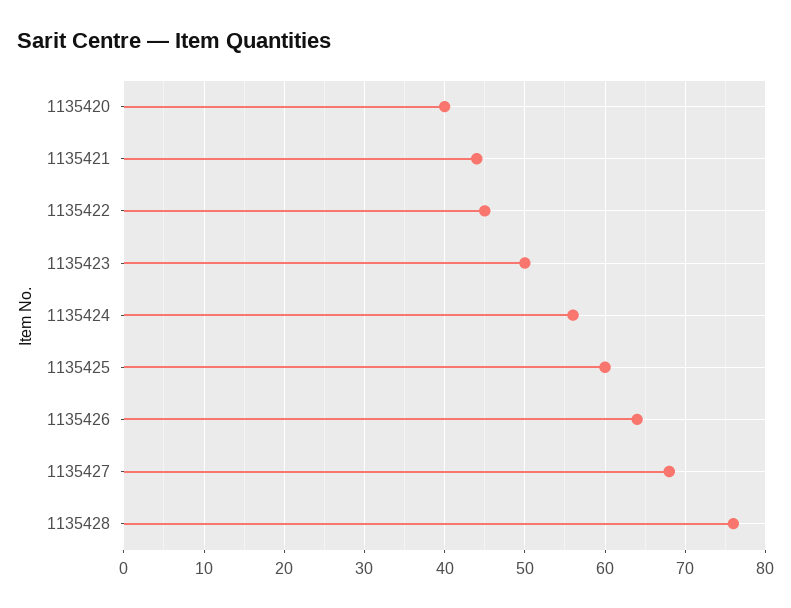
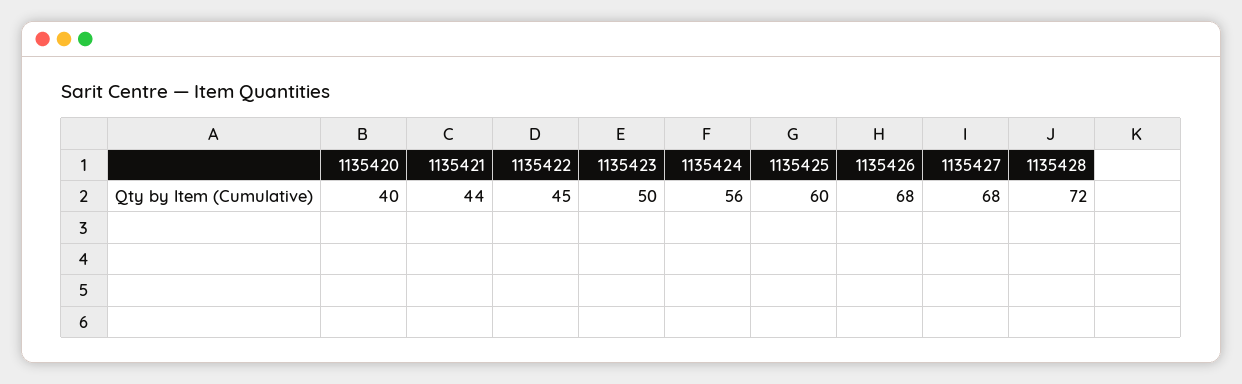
  {
    "1135420": 40,
    "1135421": 44,
    "1135422": 45,
    "1135423": 50,
    "1135424": 56,
    "1135425": 60,
-   "1135426": 64,
+   "1135426": 68,
    "1135427": 68,
-   "1135428": 76
+   "1135428": 72
  }

